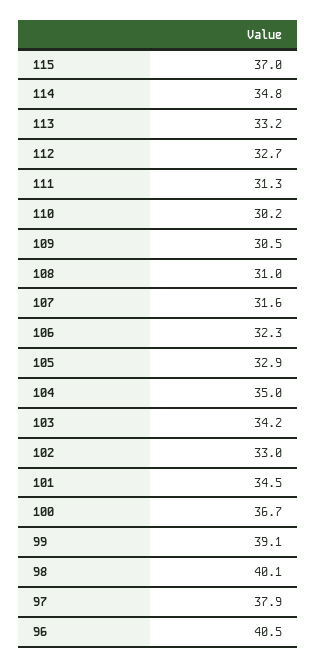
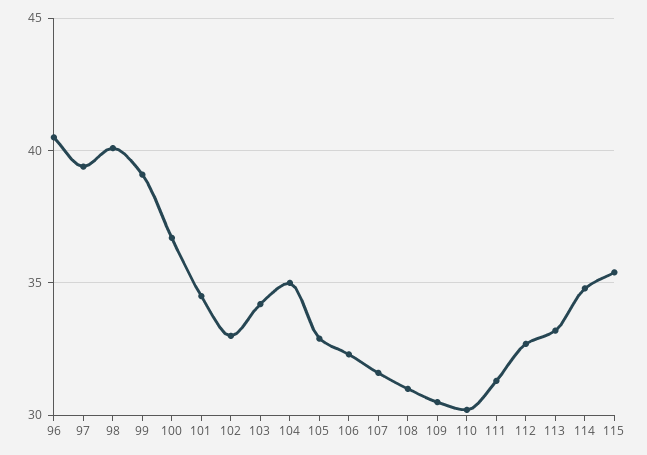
  {
-   "115": 37,
+   "115": 35.5,
    "114": 34.8,
    "113": 33.2,
    "112": 32.7,
    "111": 31.3,
    "110": 30.2,
    "109": 30.5,
    "108": 31,
    "107": 31.6,
    "106": 32.3,
    "105": 32.9,
    "104": 35,
    "103": 34.2,
    "102": 33,
    "101": 34.5,
    "100": 36.7,
    "99": 39.1,
    "98": 40.1,
-   "97": 37.9,
+   "97": 39.5,
    "96": 40.5
  }

